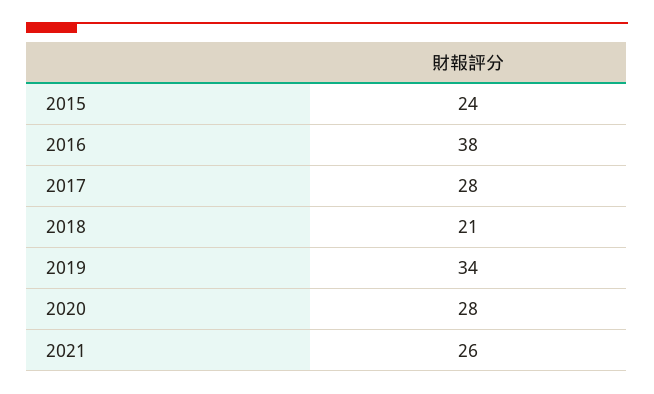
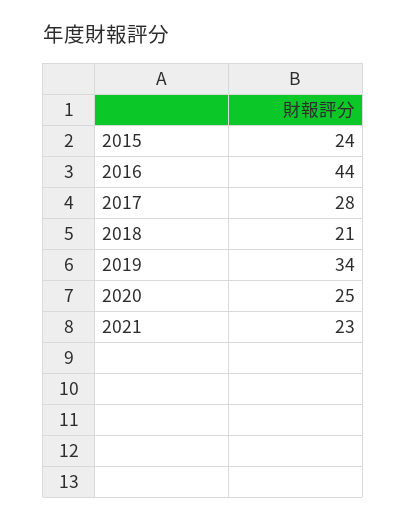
  {
    "2015": 24,
-   "2016": 38,
+   "2016": 44,
    "2017": 28,
    "2018": 21,
    "2019": 34,
-   "2020": 28,
+   "2020": 25,
-   "2021": 26
+   "2021": 23
  }

